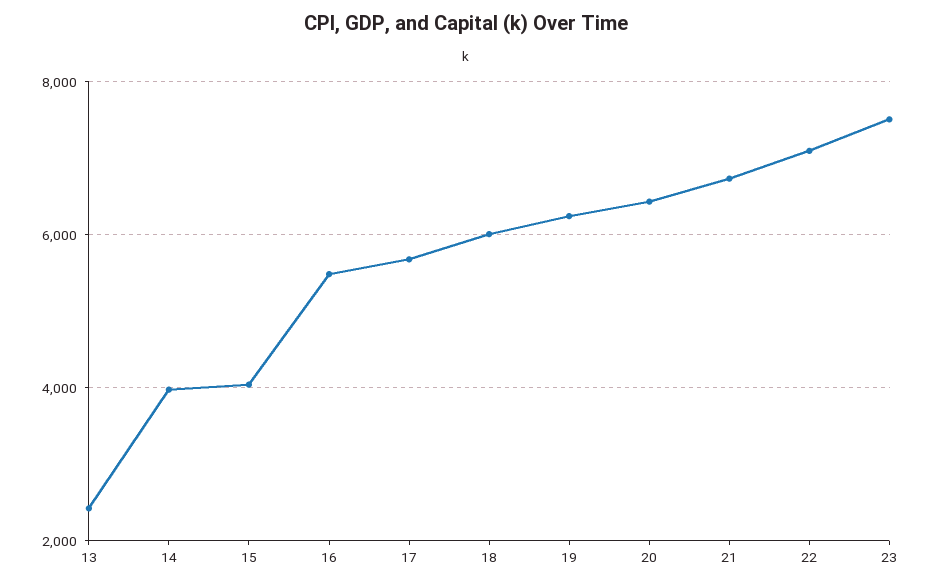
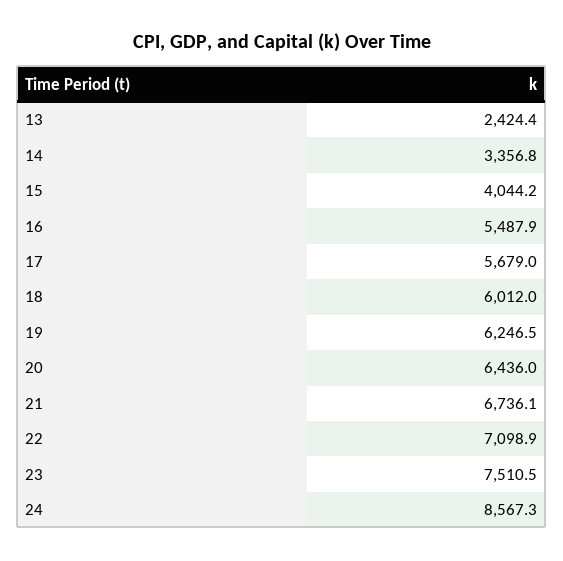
  {
    "13": 2424.4,
-   "14": 4000,
+   "14": 3356.8,
    "15": 4044.2,
    "16": 5487.9,
    "17": 5679,
    "18": 6012,
    "19": 6246.5,
    "20": 6436,
    "21": 6736.1,
    "22": 7098.9,
-   "23": 7510.5
+   "23": 7510.5,
+   "24": 8567.3
  }

